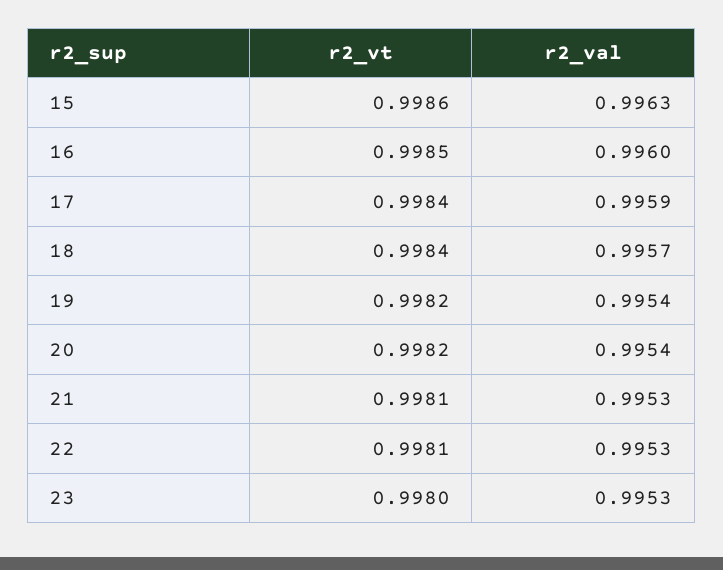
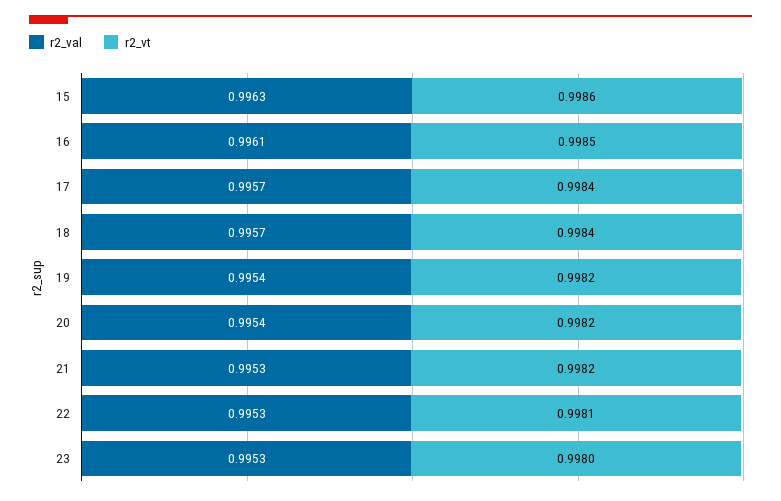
  {
    "r2_vt": {
      "15": 0.9986,
      "16": 0.9985,
      "17": 0.9984,
      "18": 0.9984,
      "19": 0.9982,
      "20": 0.9982,
-     "21": 0.9981,
+     "21": 0.9982,
      "22": 0.9981,
      "23": 0.998
    },
    "r2_val": {
      "15": 0.9963,
-     "16": 0.996,
+     "16": 0.9961,
-     "17": 0.9959,
+     "17": 0.9957,
      "18": 0.9957,
      "19": 0.9954,
      "20": 0.9954,
      "21": 0.9953,
      "22": 0.9953,
      "23": 0.9953
    }
  }

